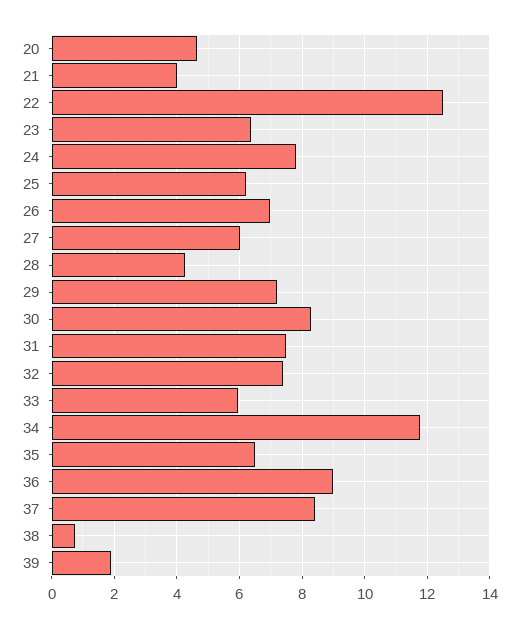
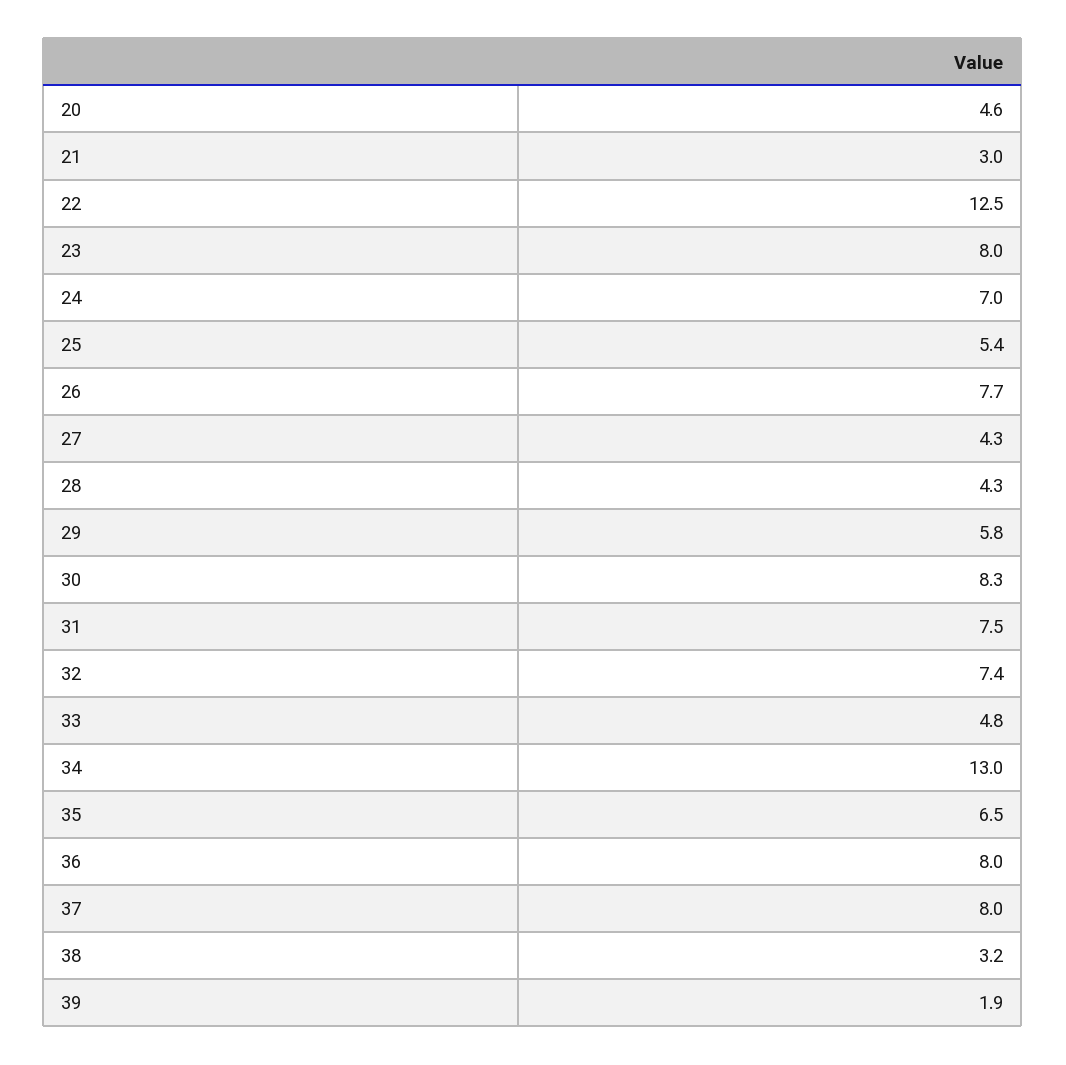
  {
    "20": 4.6,
-   "21": 4,
+   "21": 3,
    "22": 12.5,
-   "23": 6.4,
+   "23": 8,
-   "24": 7.8,
+   "24": 7,
-   "25": 6.2,
+   "25": 5.4,
-   "26": 7,
+   "26": 7.7,
-   "27": 6,
+   "27": 4.3,
    "28": 4.3,
-   "29": 7.2,
+   "29": 5.8,
    "30": 8.3,
    "31": 7.5,
    "32": 7.4,
-   "33": 6,
+   "33": 4.8,
-   "34": 11.8,
+   "34": 13,
    "35": 6.5,
-   "36": 9,
+   "36": 8,
-   "37": 8.4,
+   "37": 8,
-   "38": 0.8,
+   "38": 3.2,
    "39": 1.9
  }

